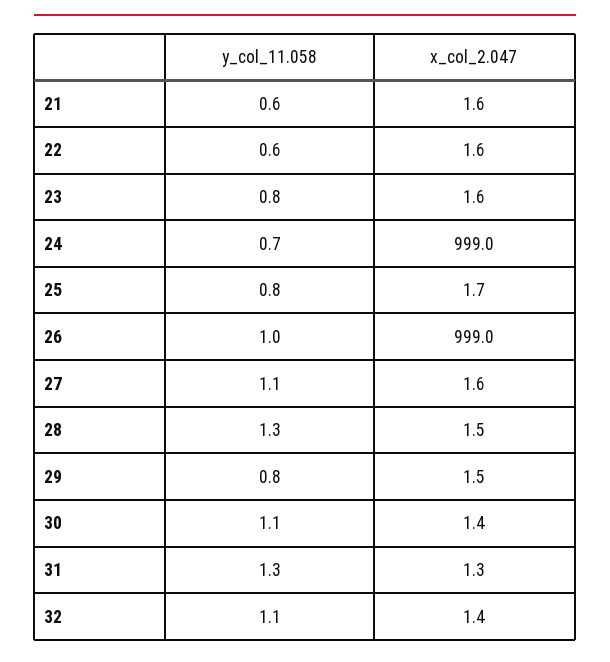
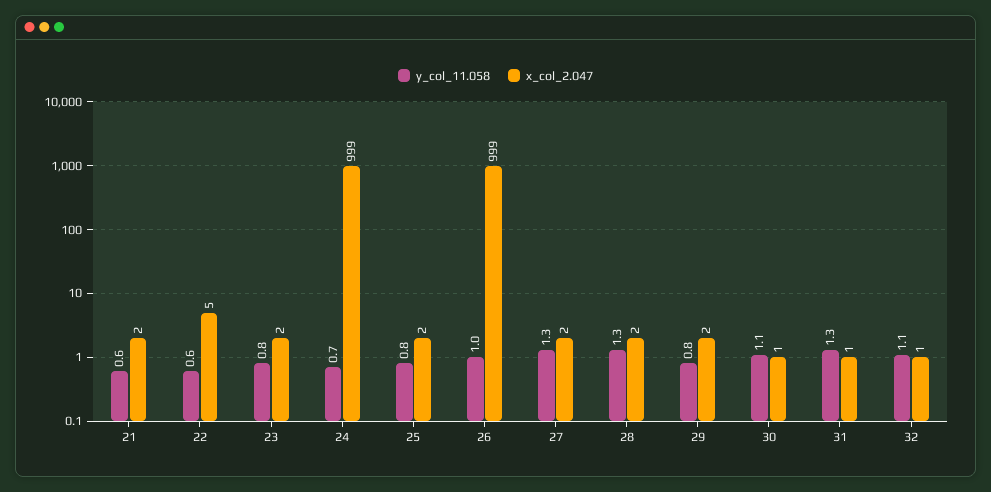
  {
    "y_col_11.058": {
      "21": 0.6,
      "22": 0.6,
      "23": 0.8,
      "24": 0.7,
      "25": 0.8,
      "26": 1,
-     "27": 1.1,
+     "27": 1.3,
      "28": 1.3,
      "29": 0.8,
      "30": 1.1,
      "31": 1.3,
      "32": 1.1
    },
    "x_col_2.047": {
      "21": 1.6,
-     "22": 1.6,
+     "22": 5,
      "23": 1.6,
      "24": 999,
      "25": 1.7,
      "26": 999,
      "27": 1.6,
      "28": 1.5,
      "29": 1.5,
      "30": 1.4,
      "31": 1.3,
      "32": 1.4
    }
  }

